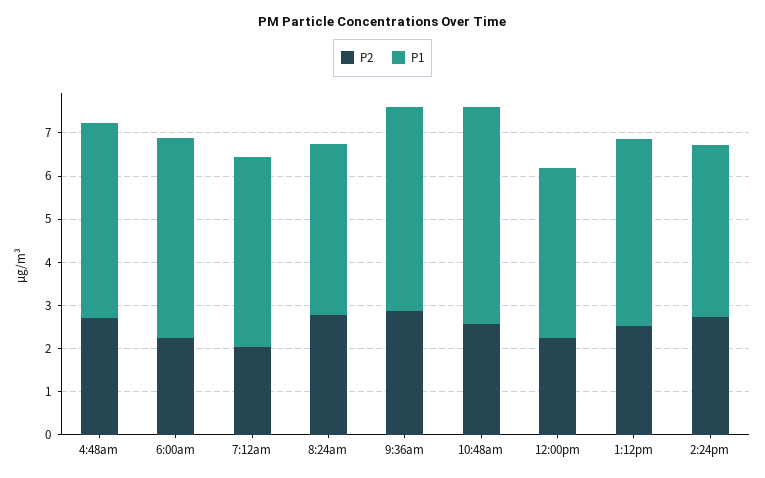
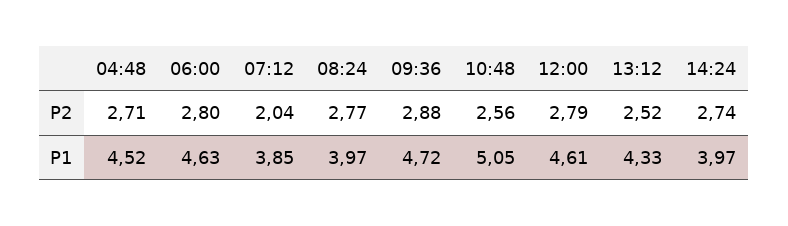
  {
    "P2": {
      "4:48am": 2.71,
-     "6:00am": 2.2,
+     "6:00am": 2.8,
      "7:12am": 2.04,
      "8:24am": 2.77,
      "9:36am": 2.88,
      "10:48am": 2.56,
-     "12:00pm": 2.2,
+     "12:00pm": 2.79,
      "1:12pm": 2.52,
      "2:24pm": 2.74
    },
    "P1": {
      "4:48am": 4.52,
      "6:00am": 4.63,
-     "7:12am": 4.4,
+     "7:12am": 3.85,
      "8:24am": 3.97,
      "9:36am": 4.72,
      "10:48am": 5.05,
-     "12:00pm": 4,
+     "12:00pm": 4.61,
      "1:12pm": 4.33,
      "2:24pm": 3.97
    }
  }

